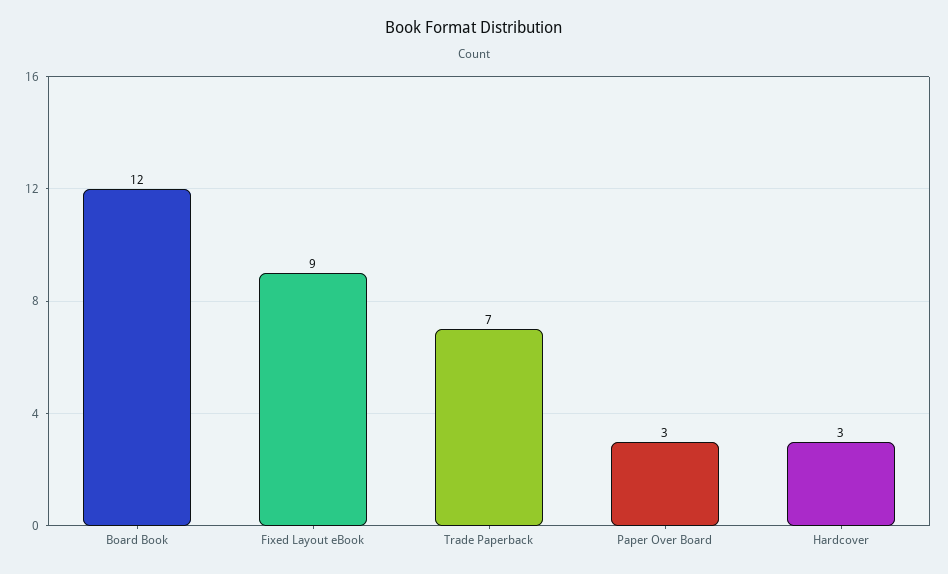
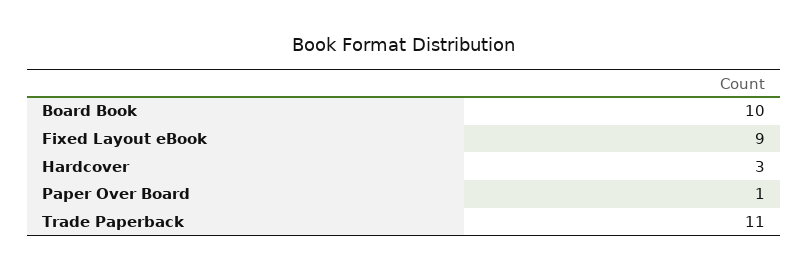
  {
-   "Board Book": 12,
+   "Board Book": 10,
    "Fixed Layout eBook": 9,
-   "Trade Paperback": 7,
+   "Trade Paperback": 11,
-   "Paper Over Board": 3,
+   "Paper Over Board": 1,
    "Hardcover": 3
  }

